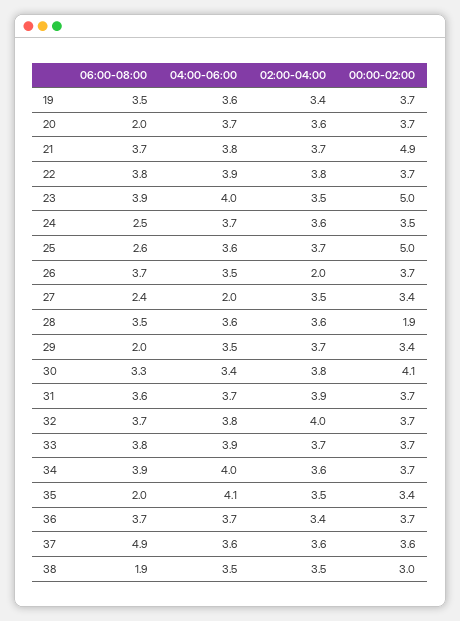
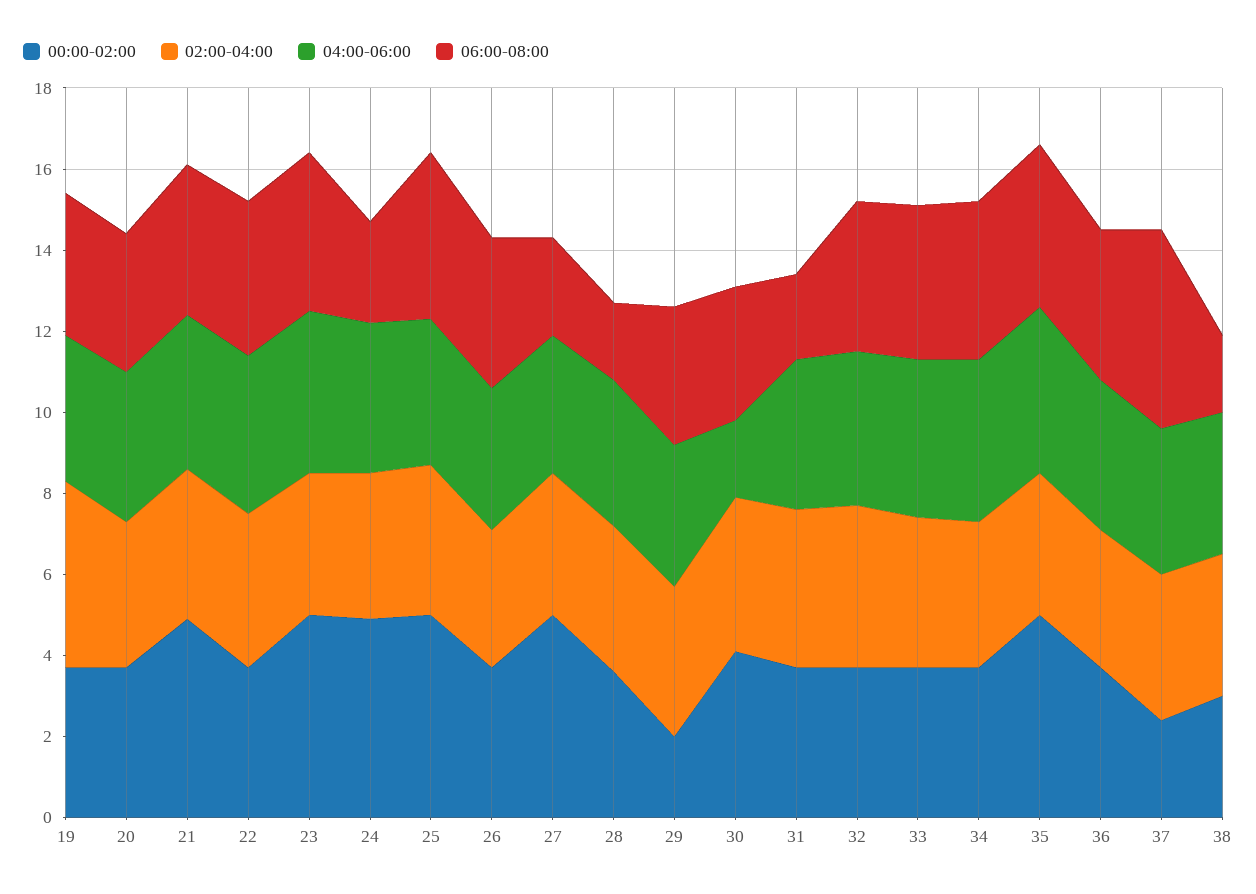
  {
    "06:00-08:00": {
      "19": 3.5,
-     "20": 2,
+     "20": 3.5,
      "21": 3.7,
      "22": 3.8,
      "23": 3.9,
      "24": 2.5,
-     "25": 2.6,
+     "25": 4,
      "26": 3.7,
      "27": 2.4,
-     "28": 3.5,
+     "28": 2,
-     "29": 2,
+     "29": 3.5,
      "30": 3.3,
-     "31": 3.6,
+     "31": 2,
      "32": 3.7,
      "33": 3.8,
      "34": 3.9,
-     "35": 2,
+     "35": 4,
      "36": 3.7,
      "37": 4.9,
      "38": 1.9
    },
    "04:00-06:00": {
      "19": 3.6,
      "20": 3.7,
      "21": 3.8,
      "22": 3.9,
      "23": 4,
      "24": 3.7,
      "25": 3.6,
      "26": 3.5,
-     "27": 2,
+     "27": 3.5,
      "28": 3.6,
      "29": 3.5,
-     "30": 3.4,
+     "30": 2,
      "31": 3.7,
      "32": 3.8,
      "33": 3.9,
      "34": 4,
      "35": 4.1,
      "36": 3.7,
      "37": 3.6,
      "38": 3.5
    },
    "02:00-04:00": {
-     "19": 3.4,
+     "19": 4.5,
      "20": 3.6,
      "21": 3.7,
      "22": 3.8,
      "23": 3.5,
      "24": 3.6,
      "25": 3.7,
-     "26": 2,
+     "26": 3.5,
      "27": 3.5,
      "28": 3.6,
      "29": 3.7,
      "30": 3.8,
      "31": 3.9,
      "32": 4,
      "33": 3.7,
      "34": 3.6,
      "35": 3.5,
      "36": 3.4,
      "37": 3.6,
      "38": 3.5
    },
    "00:00-02:00": {
      "19": 3.7,
      "20": 3.7,
      "21": 4.9,
      "22": 3.7,
      "23": 5,
-     "24": 3.5,
+     "24": 5,
      "25": 5,
      "26": 3.7,
-     "27": 3.4,
+     "27": 5,
-     "28": 1.9,
+     "28": 3.5,
-     "29": 3.4,
+     "29": 2,
      "30": 4.1,
      "31": 3.7,
      "32": 3.7,
      "33": 3.7,
      "34": 3.7,
-     "35": 3.4,
+     "35": 5,
      "36": 3.7,
-     "37": 3.6,
+     "37": 2.5,
      "38": 3
    }
  }

